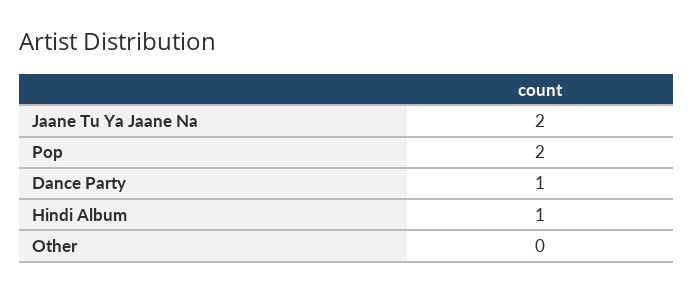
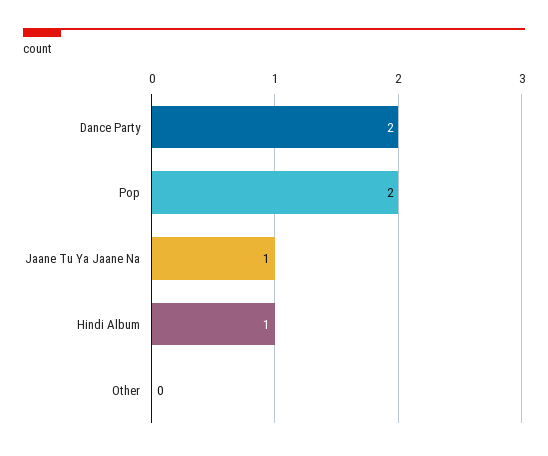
  {
-   "Jaane Tu Ya Jaane Na": 2,
+   "Jaane Tu Ya Jaane Na": 1,
    "Pop": 2,
-   "Dance Party": 1,
+   "Dance Party": 2,
    "Hindi Album": 1,
    "Other": 0
  }

